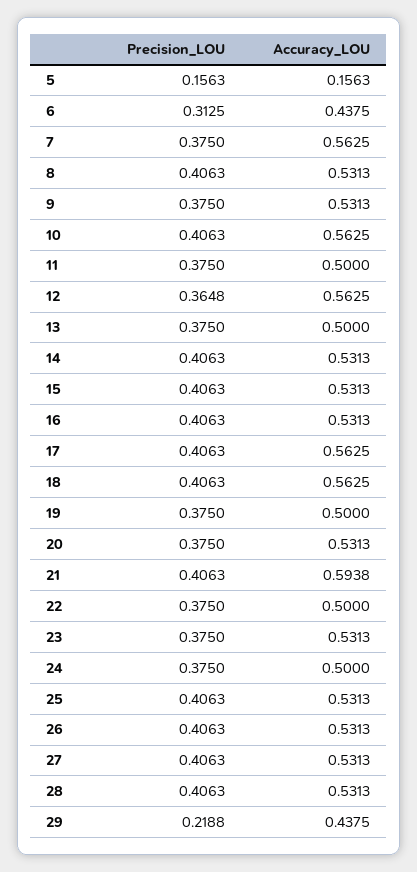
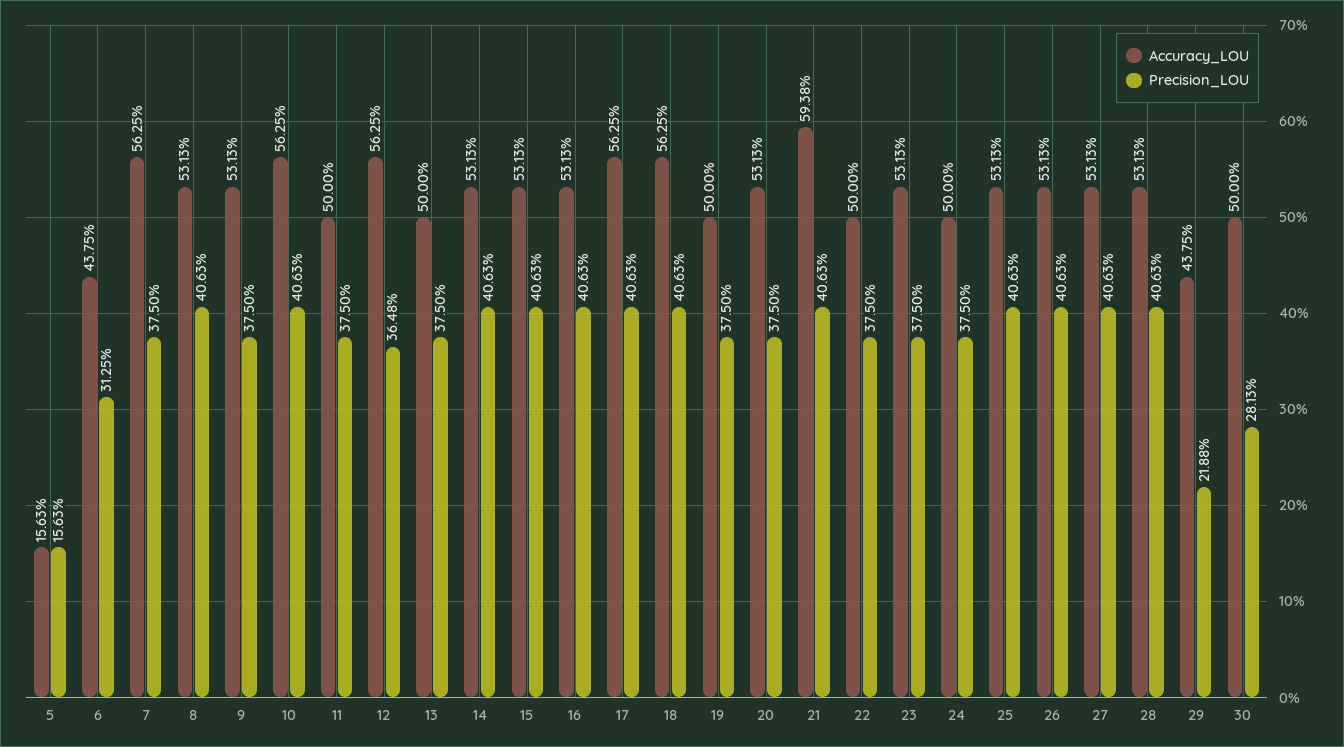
  {
    "Precision_LOU": {
      "5": 0.1563,
      "6": 0.3125,
      "7": 0.375,
      "8": 0.4063,
      "9": 0.375,
      "10": 0.4063,
      "11": 0.375,
      "12": 0.3648,
      "13": 0.375,
      "14": 0.4063,
      "15": 0.4063,
      "16": 0.4063,
      "17": 0.4063,
      "18": 0.4063,
      "19": 0.375,
      "20": 0.375,
      "21": 0.4063,
      "22": 0.375,
      "23": 0.375,
      "24": 0.375,
      "25": 0.4063,
      "26": 0.4063,
      "27": 0.4063,
      "28": 0.4063,
-     "29": 0.2188
+     "29": 0.2188,
+     "30": 0.2813
    },
    "Accuracy_LOU": {
      "5": 0.1563,
      "6": 0.4375,
      "7": 0.5625,
      "8": 0.5313,
      "9": 0.5313,
      "10": 0.5625,
      "11": 0.5,
      "12": 0.5625,
      "13": 0.5,
      "14": 0.5313,
      "15": 0.5313,
      "16": 0.5313,
      "17": 0.5625,
      "18": 0.5625,
      "19": 0.5,
      "20": 0.5313,
      "21": 0.5938,
      "22": 0.5,
      "23": 0.5313,
      "24": 0.5,
      "25": 0.5313,
      "26": 0.5313,
      "27": 0.5313,
      "28": 0.5313,
-     "29": 0.4375
+     "29": 0.4375,
+     "30": 0.5
    }
  }

